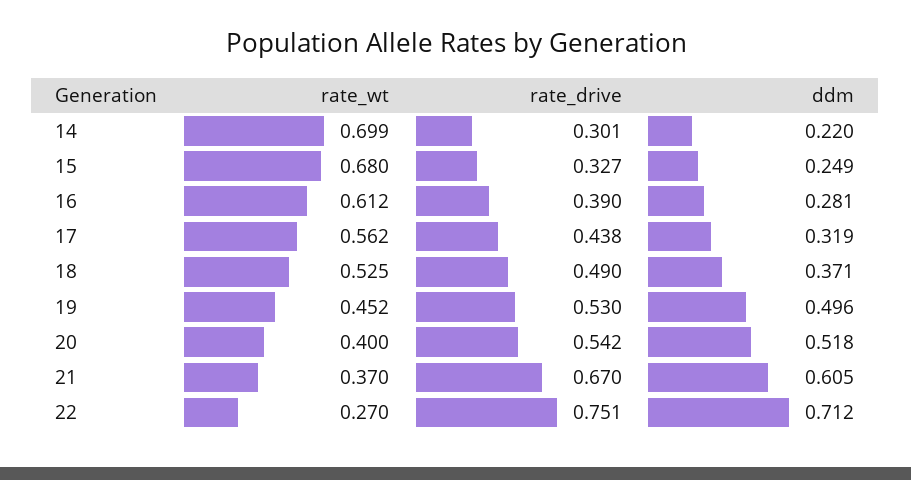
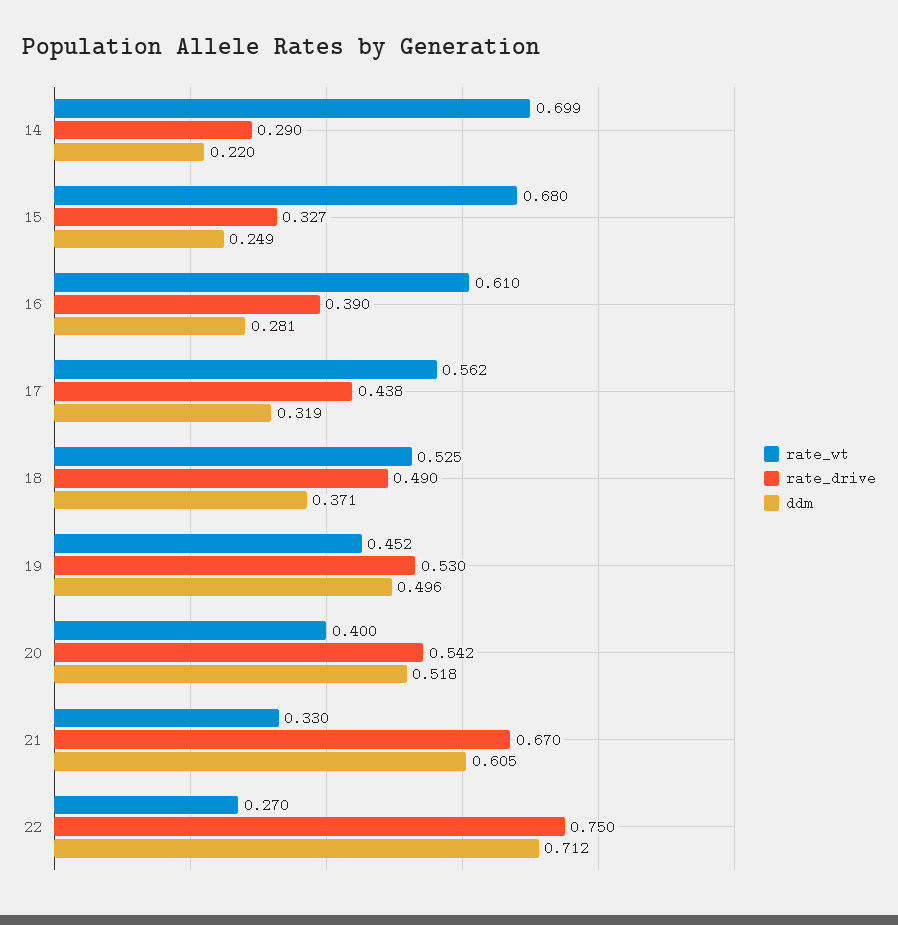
  {
    "rate_wt": {
      "14": 0.699,
      "15": 0.68,
-     "16": 0.612,
+     "16": 0.61,
      "17": 0.562,
      "18": 0.525,
      "19": 0.452,
      "20": 0.4,
-     "21": 0.37,
+     "21": 0.33,
      "22": 0.27
    },
    "rate_drive": {
-     "14": 0.301,
+     "14": 0.29,
      "15": 0.327,
      "16": 0.39,
      "17": 0.438,
      "18": 0.49,
      "19": 0.53,
      "20": 0.542,
      "21": 0.67,
-     "22": 0.751
+     "22": 0.75
    },
    "ddm": {
      "14": 0.22,
      "15": 0.249,
      "16": 0.281,
      "17": 0.319,
      "18": 0.371,
      "19": 0.496,
      "20": 0.518,
      "21": 0.605,
      "22": 0.712
    }
  }

